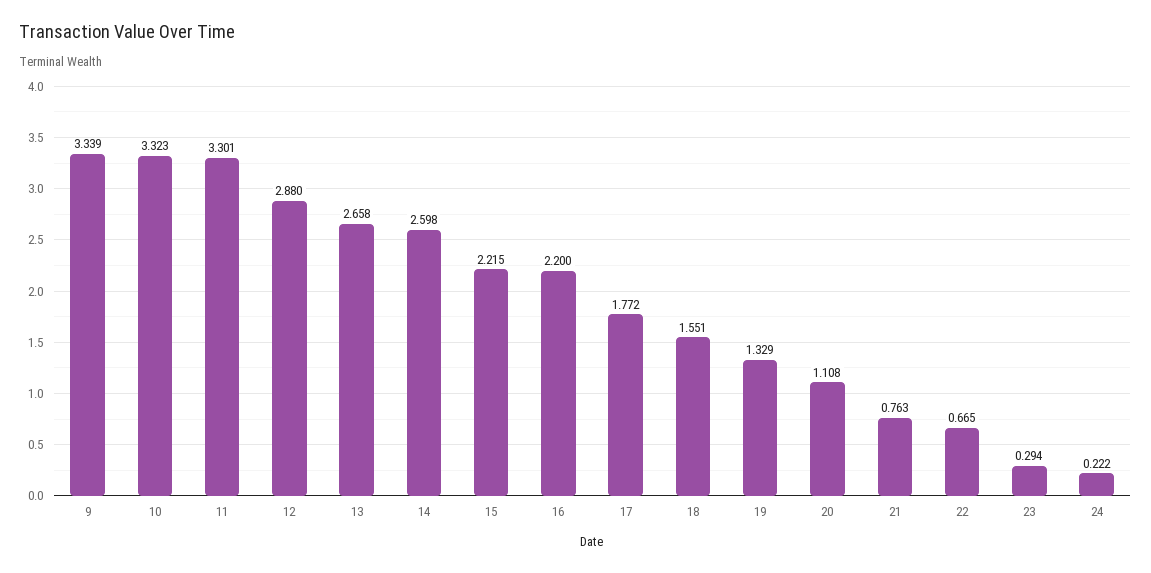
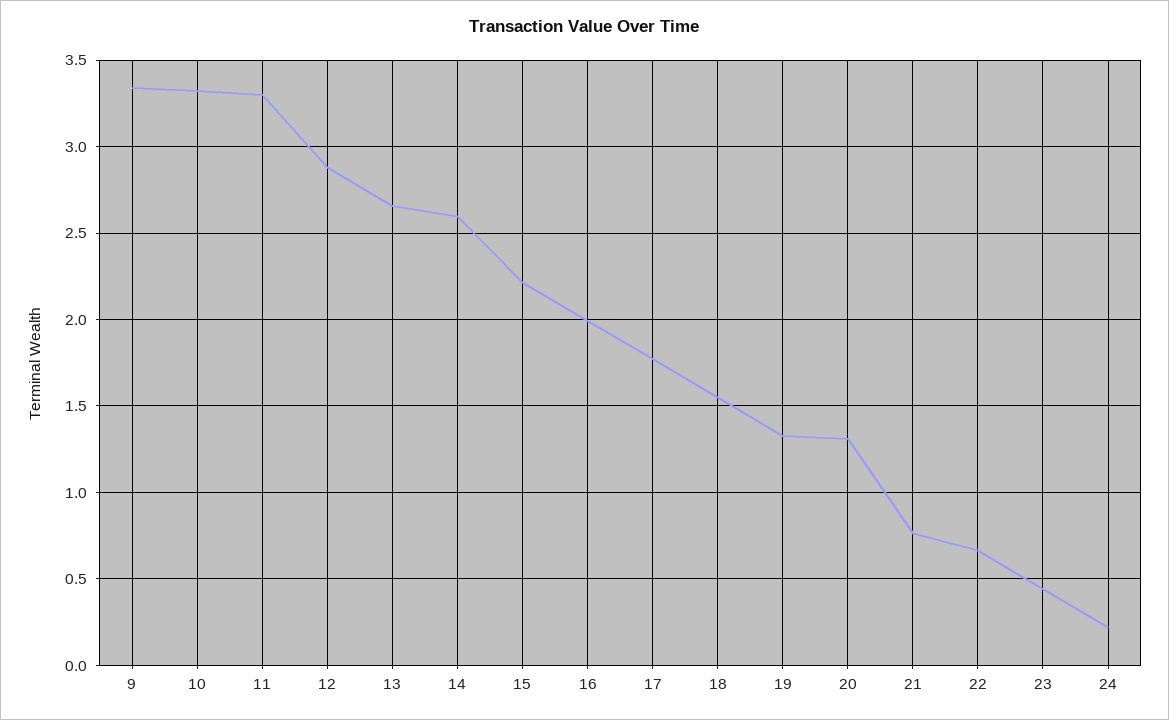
  {
    "9": 3.339,
    "10": 3.323,
    "11": 3.301,
    "12": 2.88,
    "13": 2.658,
    "14": 2.598,
    "15": 2.215,
-   "16": 2.2,
+   "16": 2,
    "17": 1.772,
    "18": 1.551,
    "19": 1.329,
-   "20": 1.108,
+   "20": 1.3,
    "21": 0.763,
    "22": 0.665,
-   "23": 0.294,
+   "23": 0.45,
    "24": 0.222
  }

